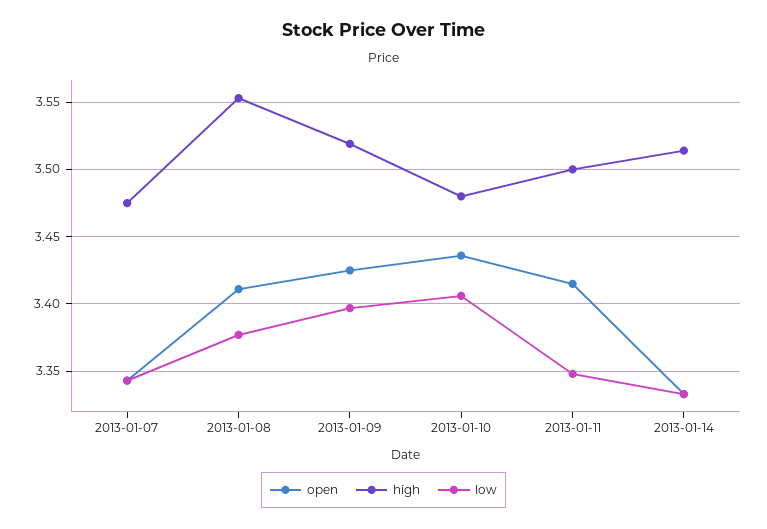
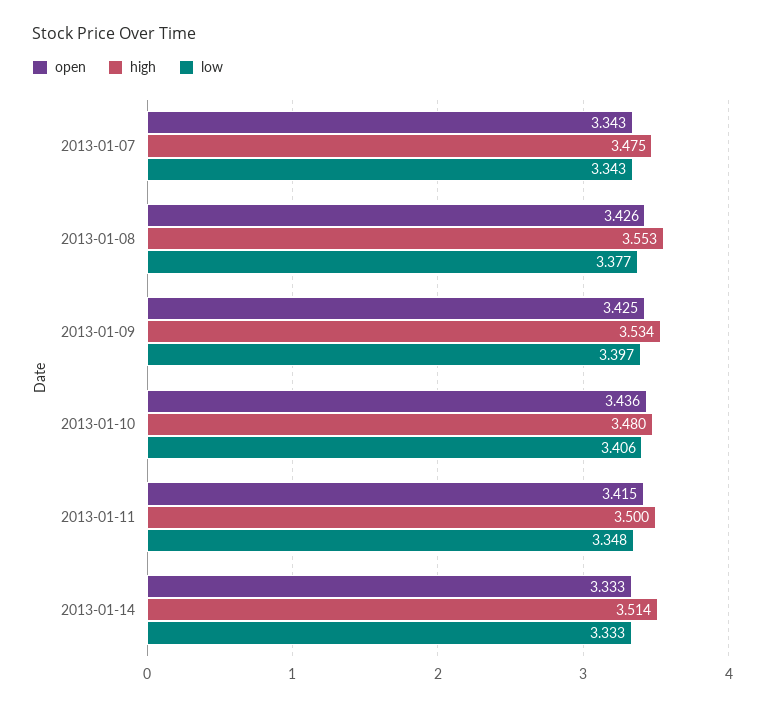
  {
    "open": {
      "2013-01-07": 3.343,
-     "2013-01-08": 3.41,
+     "2013-01-08": 3.426,
      "2013-01-09": 3.425,
      "2013-01-10": 3.436,
      "2013-01-11": 3.415,
      "2013-01-14": 3.333
    },
    "high": {
      "2013-01-07": 3.475,
      "2013-01-08": 3.553,
-     "2013-01-09": 3.52,
+     "2013-01-09": 3.534,
      "2013-01-10": 3.48,
      "2013-01-11": 3.5,
      "2013-01-14": 3.514
    },
    "low": {
      "2013-01-07": 3.343,
      "2013-01-08": 3.377,
      "2013-01-09": 3.397,
      "2013-01-10": 3.406,
      "2013-01-11": 3.348,
      "2013-01-14": 3.333
    }
  }

